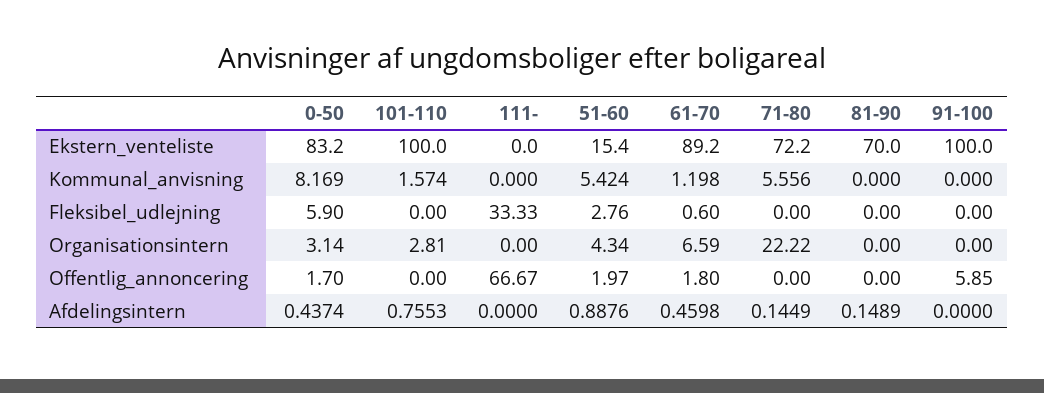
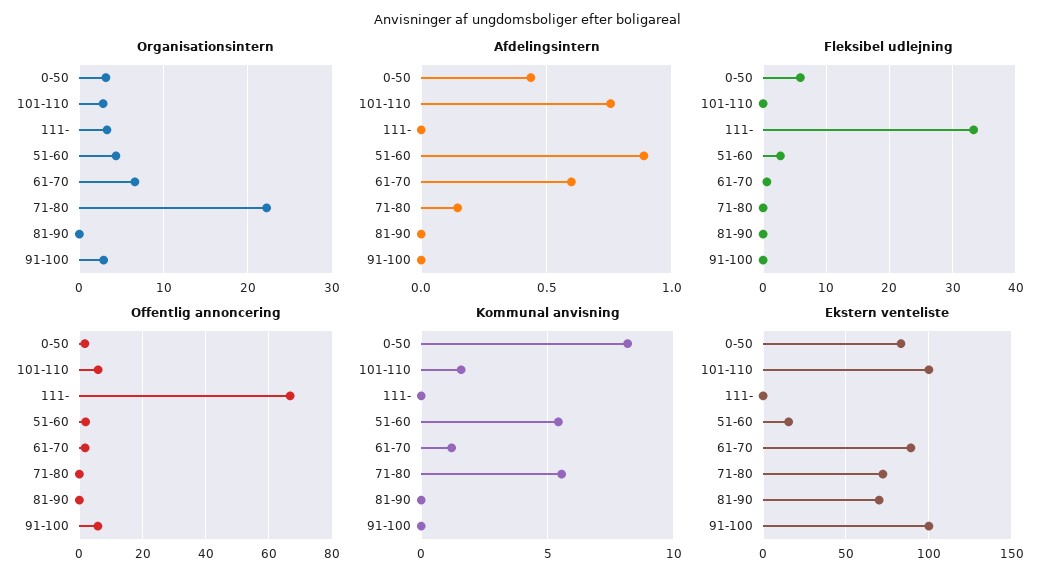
  {
    "Ekstern_venteliste": {
      "0-50": 83.2,
      "101-110": 100,
      "111-": 0,
      "51-60": 15.4,
      "61-70": 89.2,
      "71-80": 72.2,
      "81-90": 70,
      "91-100": 100
    },
    "Kommunal_anvisning": {
      "0-50": 8.169,
      "101-110": 1.574,
      "111-": 0,
      "51-60": 5.424,
      "61-70": 1.198,
      "71-80": 5.556,
      "81-90": 0,
      "91-100": 0
    },
    "Fleksibel_udlejning": {
      "0-50": 5.9,
      "101-110": 0,
      "111-": 33.33,
      "51-60": 2.76,
      "61-70": 0.6,
      "71-80": 0,
      "81-90": 0,
      "91-100": 0
    },
    "Organisationsintern": {
      "0-50": 3.14,
      "101-110": 2.81,
-     "111-": 0,
+     "111-": 3,
      "51-60": 4.34,
      "61-70": 6.59,
      "71-80": 22.22,
      "81-90": 0,
-     "91-100": 0
+     "91-100": 3
    },
    "Offentlig_annoncering": {
      "0-50": 1.7,
-     "101-110": 0,
+     "101-110": 6,
      "111-": 66.67,
      "51-60": 1.97,
      "61-70": 1.8,
      "71-80": 0,
      "81-90": 0,
      "91-100": 5.85
    },
    "Afdelingsintern": {
      "0-50": 0.4374,
      "101-110": 0.7553,
      "111-": 0,
      "51-60": 0.8876,
-     "61-70": 0.4598,
+     "61-70": 0.6,
      "71-80": 0.1449,
-     "81-90": 0.1489,
+     "81-90": 0,
      "91-100": 0
    }
  }

